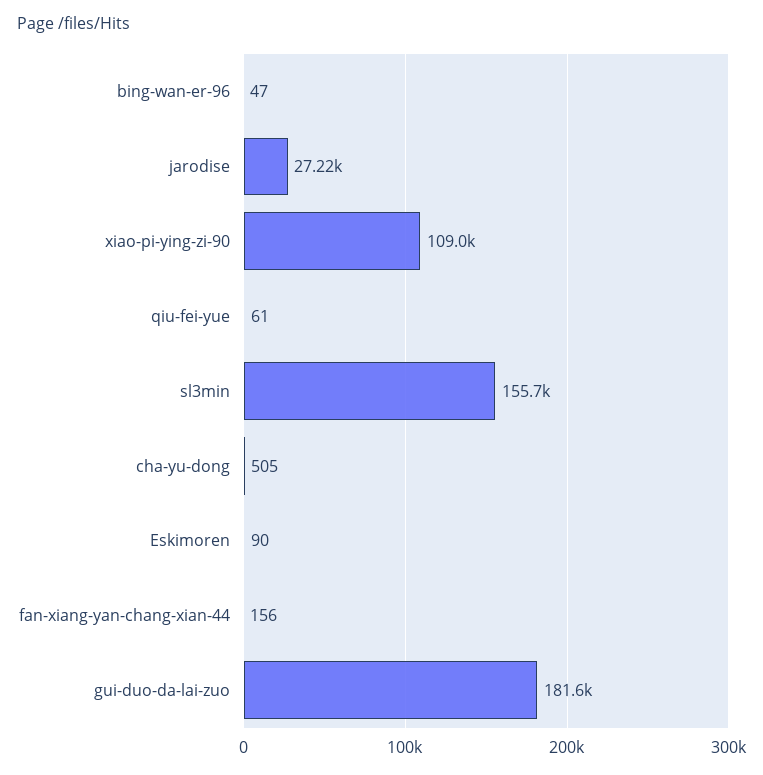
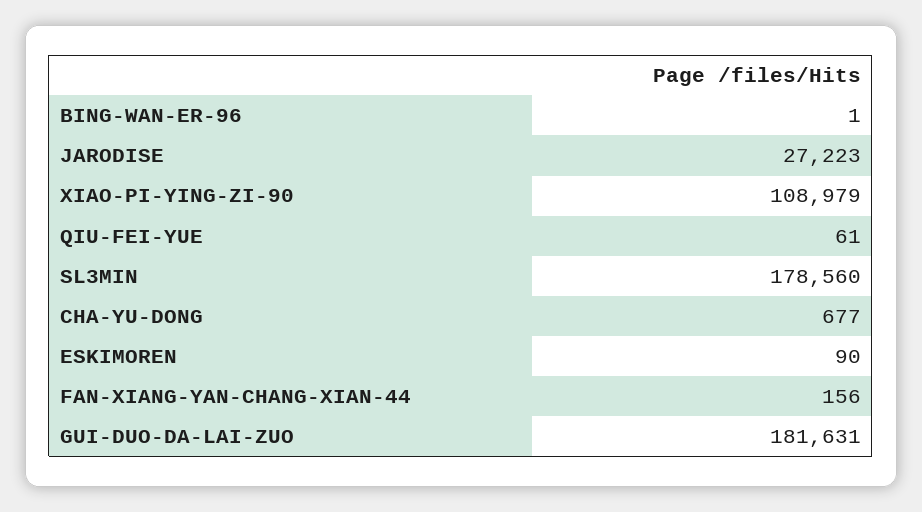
  {
-   "bing-wan-er-96": 47,
+   "bing-wan-er-96": 1,
    "jarodise": 27223,
    "xiao-pi-ying-zi-90": 108979,
    "qiu-fei-yue": 61,
-   "sl3min": 155700,
+   "sl3min": 178560,
-   "cha-yu-dong": 505,
+   "cha-yu-dong": 677,
    "Eskimoren": 90,
    "fan-xiang-yan-chang-xian-44": 156,
    "gui-duo-da-lai-zuo": 181631
  }

